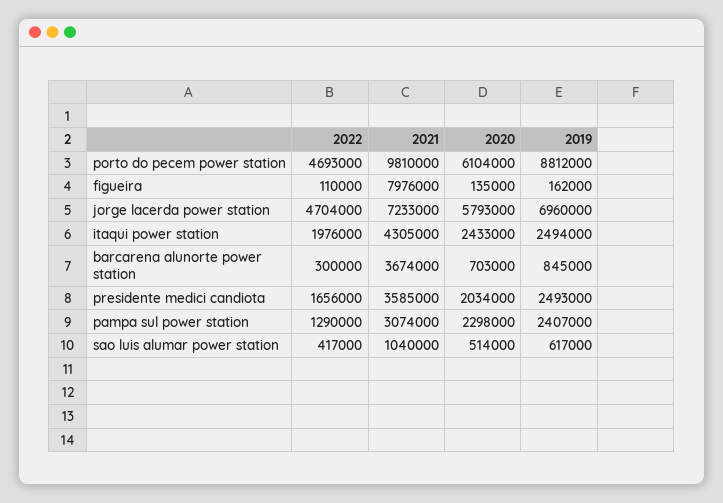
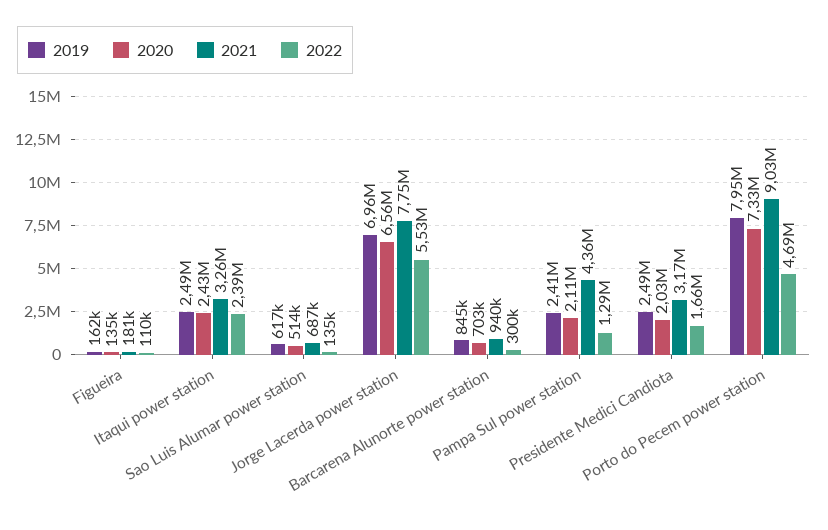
  {
    "2022": {
      "porto do pecem power station": 4693000,
      "figueira": 110000,
-     "jorge lacerda power station": 4704000,
+     "jorge lacerda power station": 5530000,
-     "itaqui power station": 1976000,
+     "itaqui power station": 2390000,
      "barcarena alunorte power station": 300000,
      "presidente medici candiota": 1656000,
      "pampa sul power station": 1290000,
-     "sao luis alumar power station": 417000
+     "sao luis alumar power station": 135000
    },
    "2021": {
-     "porto do pecem power station": 9810000,
+     "porto do pecem power station": 9030000,
-     "figueira": 7976000,
+     "figueira": 181000,
-     "jorge lacerda power station": 7233000,
+     "jorge lacerda power station": 7750000,
-     "itaqui power station": 4305000,
+     "itaqui power station": 3260000,
-     "barcarena alunorte power station": 3674000,
+     "barcarena alunorte power station": 940000,
-     "presidente medici candiota": 3585000,
+     "presidente medici candiota": 3170000,
-     "pampa sul power station": 3074000,
+     "pampa sul power station": 4360000,
-     "sao luis alumar power station": 1040000
+     "sao luis alumar power station": 687000
    },
    "2020": {
-     "porto do pecem power station": 6104000,
+     "porto do pecem power station": 7330000,
      "figueira": 135000,
-     "jorge lacerda power station": 5793000,
+     "jorge lacerda power station": 6560000,
      "itaqui power station": 2433000,
      "barcarena alunorte power station": 703000,
      "presidente medici candiota": 2034000,
-     "pampa sul power station": 2298000,
+     "pampa sul power station": 2110000,
      "sao luis alumar power station": 514000
    },
    "2019": {
-     "porto do pecem power station": 8812000,
+     "porto do pecem power station": 7950000,
      "figueira": 162000,
      "jorge lacerda power station": 6960000,
      "itaqui power station": 2494000,
      "barcarena alunorte power station": 845000,
      "presidente medici candiota": 2493000,
      "pampa sul power station": 2407000,
      "sao luis alumar power station": 617000
    }
  }

